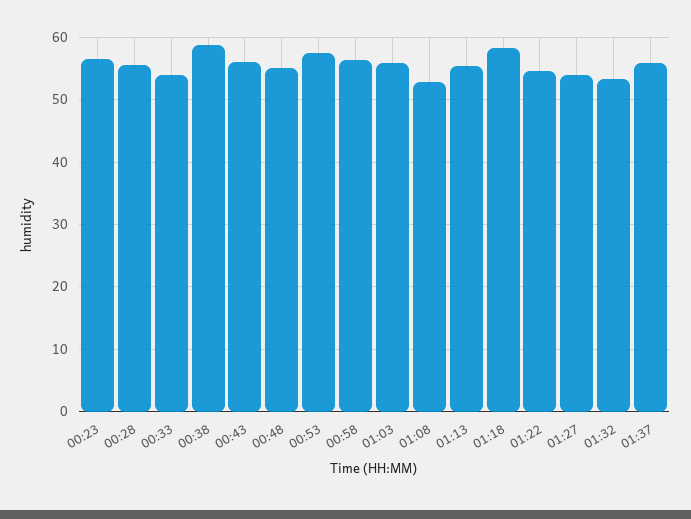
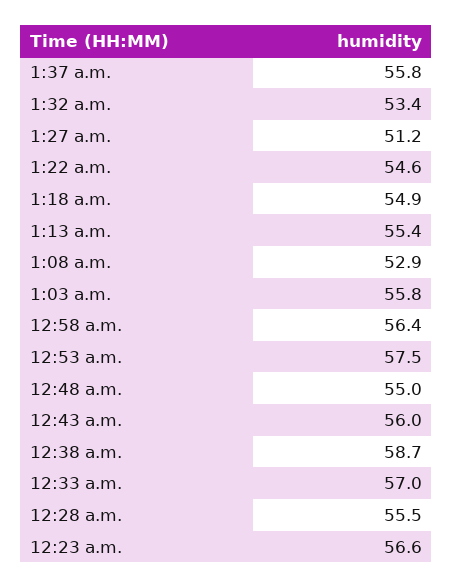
  {
    "00:23": 56.6,
    "00:28": 55.5,
-   "00:33": 54,
+   "00:33": 57,
    "00:38": 58.7,
    "00:43": 56,
    "00:48": 55,
    "00:53": 57.5,
    "00:58": 56.4,
    "01:03": 55.8,
    "01:08": 52.9,
    "01:13": 55.4,
-   "01:18": 58,
+   "01:18": 54.9,
    "01:22": 54.6,
-   "01:27": 54,
+   "01:27": 51.2,
    "01:32": 53.4,
    "01:37": 55.8
  }

